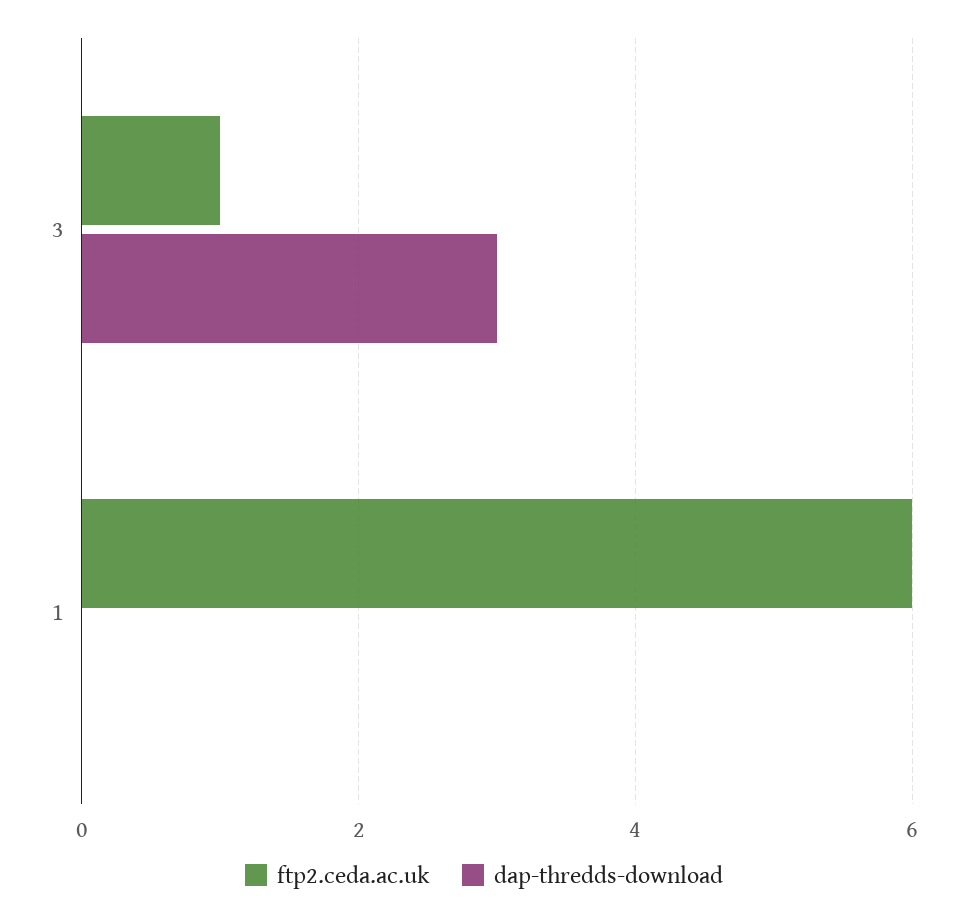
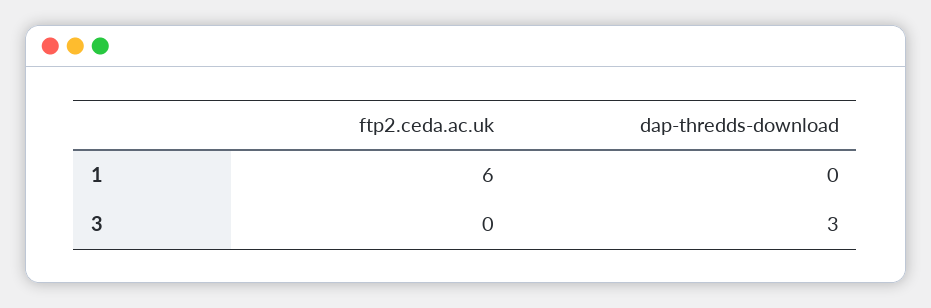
  {
    "ftp2.ceda.ac.uk": {
-     "3": 1,
+     "3": 0,
      "1": 6
    },
    "dap-thredds-download": {
      "3": 3,
      "1": 0
    }
  }

